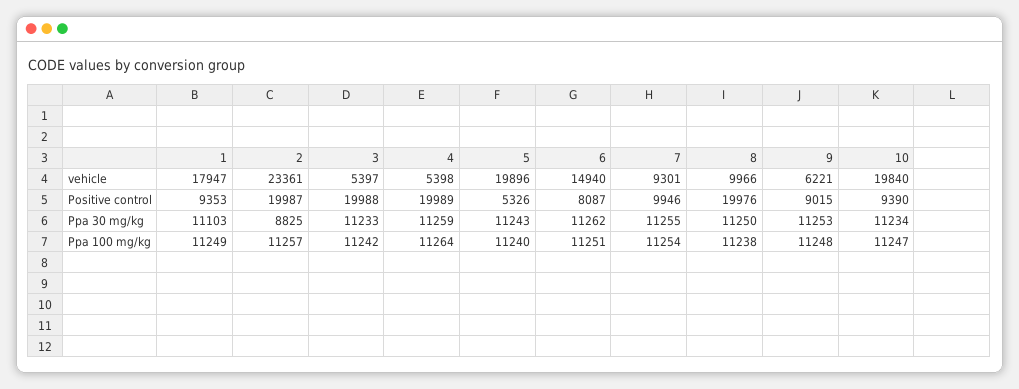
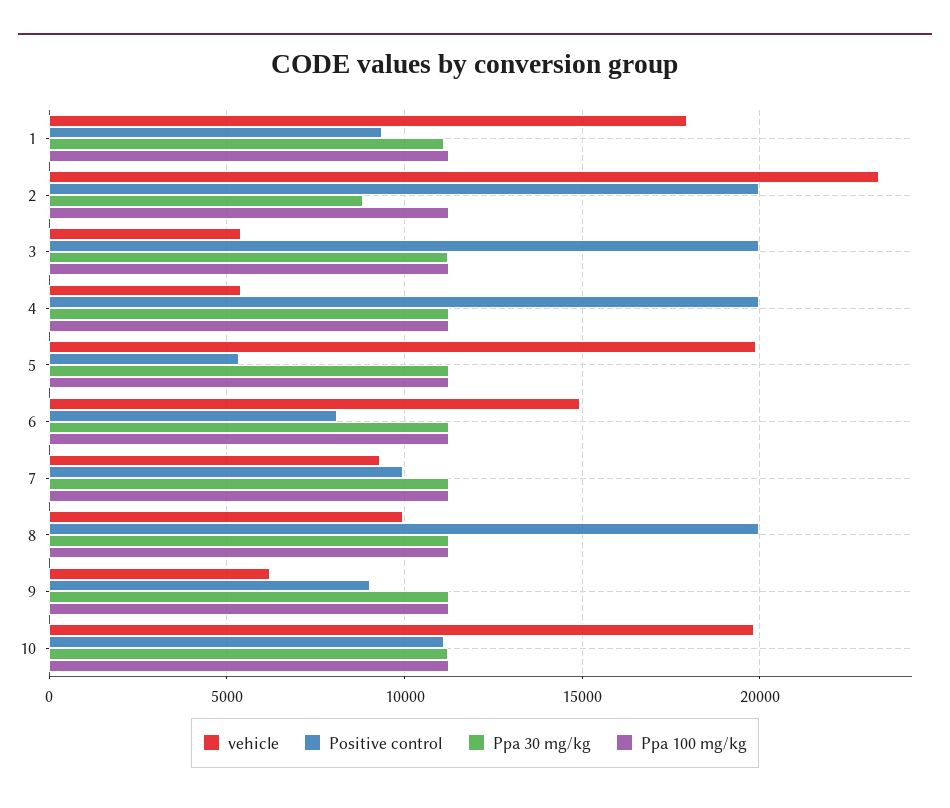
  {
    "vehicle": {
      "1": 17947,
      "2": 23361,
      "3": 5397,
      "4": 5398,
      "5": 19896,
      "6": 14940,
      "7": 9301,
      "8": 9966,
      "9": 6221,
      "10": 19840
    },
    "Positive control": {
      "1": 9353,
      "2": 19987,
      "3": 19988,
      "4": 19989,
      "5": 5326,
      "6": 8087,
      "7": 9946,
      "8": 19976,
      "9": 9015,
-     "10": 9390
+     "10": 11000
    },
    "Ppa 30 mg/kg": {
      "1": 11103,
      "2": 8825,
      "3": 11233,
      "4": 11259,
      "5": 11243,
      "6": 11262,
      "7": 11255,
      "8": 11250,
      "9": 11253,
      "10": 11234
    },
    "Ppa 100 mg/kg": {
      "1": 11249,
      "2": 11257,
      "3": 11242,
      "4": 11264,
      "5": 11240,
      "6": 11251,
      "7": 11254,
      "8": 11238,
      "9": 11248,
      "10": 11247
    }
  }

